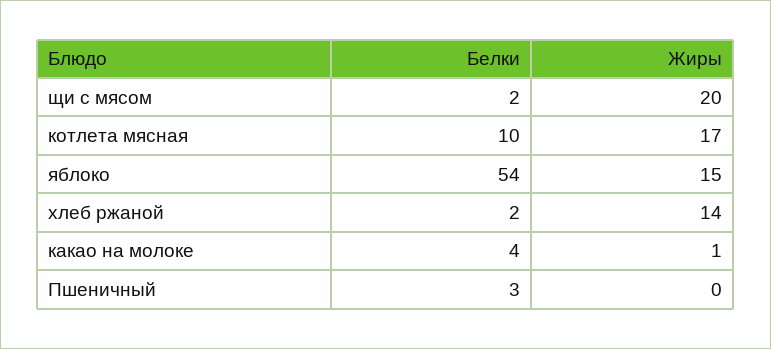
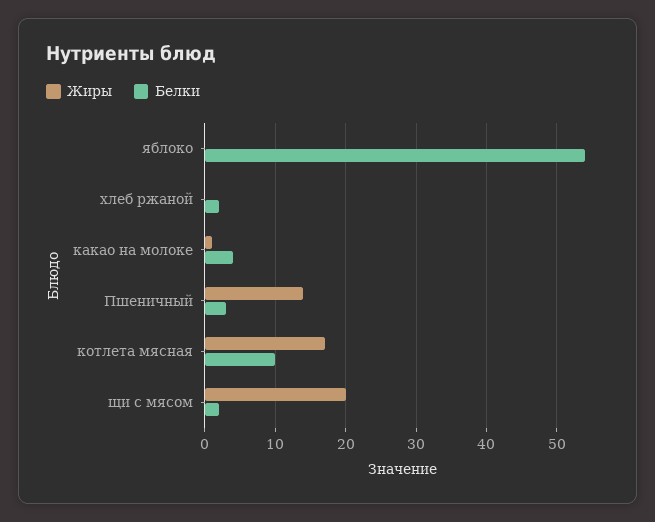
  {
    "Белки": {
      "щи с мясом": 2,
      "котлета мясная": 10,
      "яблоко": 54,
      "хлеб ржаной": 2,
      "какао на молоке": 4,
      "Пшеничный": 3
    },
    "Жиры": {
      "щи с мясом": 20,
      "котлета мясная": 17,
-     "яблоко": 15,
+     "яблоко": 0,
-     "хлеб ржаной": 14,
+     "хлеб ржаной": 0,
      "какао на молоке": 1,
-     "Пшеничный": 0
+     "Пшеничный": 14
    }
  }

